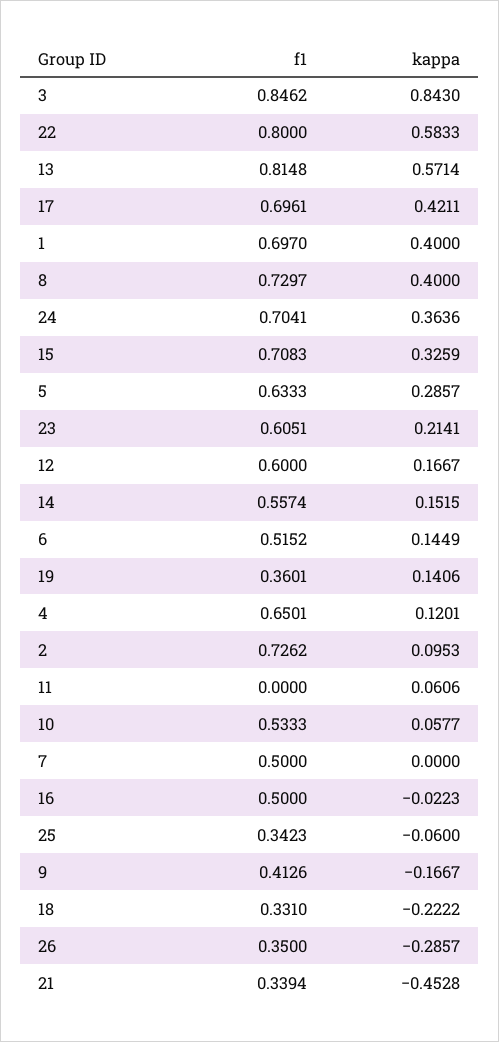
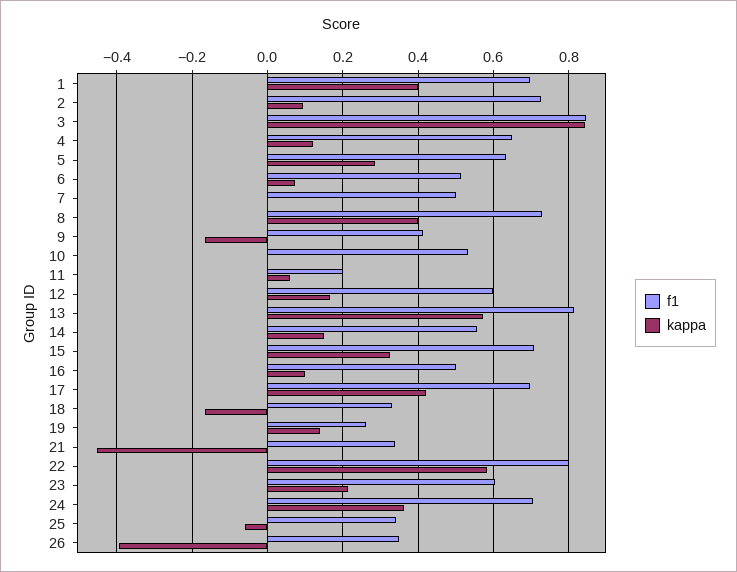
  {
    "f1": {
      "3": 0.8462,
      "22": 0.8,
      "13": 0.8148,
      "17": 0.6961,
      "1": 0.697,
      "8": 0.7297,
      "24": 0.7041,
      "15": 0.7083,
      "5": 0.6333,
      "23": 0.6051,
      "12": 0.6,
      "14": 0.5574,
      "6": 0.5152,
-     "19": 0.3601,
+     "19": 0.26,
      "4": 0.6501,
      "2": 0.7262,
-     "11": 0,
+     "11": 0.2,
      "10": 0.5333,
      "7": 0.5,
      "16": 0.5,
      "25": 0.3423,
      "9": 0.4126,
      "18": 0.331,
      "26": 0.35,
      "21": 0.3394
    },
    "kappa": {
      "3": 0.843,
      "22": 0.5833,
      "13": 0.5714,
      "17": 0.4211,
      "1": 0.4,
      "8": 0.4,
      "24": 0.3636,
      "15": 0.3259,
      "5": 0.2857,
      "23": 0.2141,
      "12": 0.1667,
      "14": 0.1515,
-     "6": 0.1449,
+     "6": 0.08,
      "19": 0.1406,
      "4": 0.1201,
      "2": 0.0953,
      "11": 0.0606,
-     "10": 0.0577,
+     "10": 0,
      "7": 0,
-     "16": -0.0223,
+     "16": 0.1,
      "25": -0.06,
      "9": -0.1667,
-     "18": -0.2222,
+     "18": -0.16,
-     "26": -0.2857,
+     "26": -0.4,
      "21": -0.4528
    }
  }

